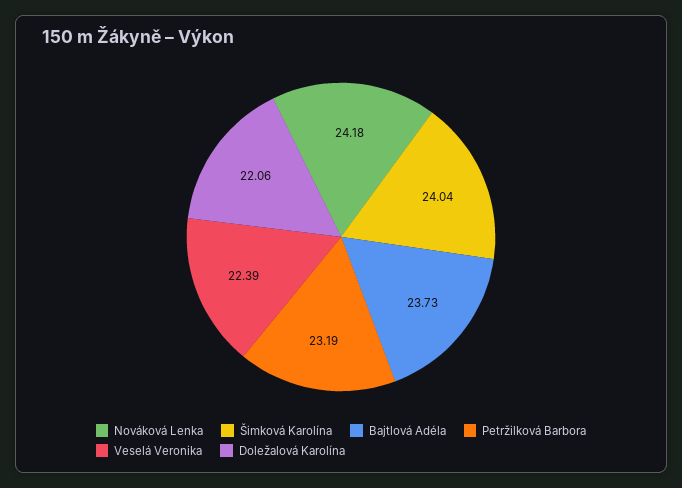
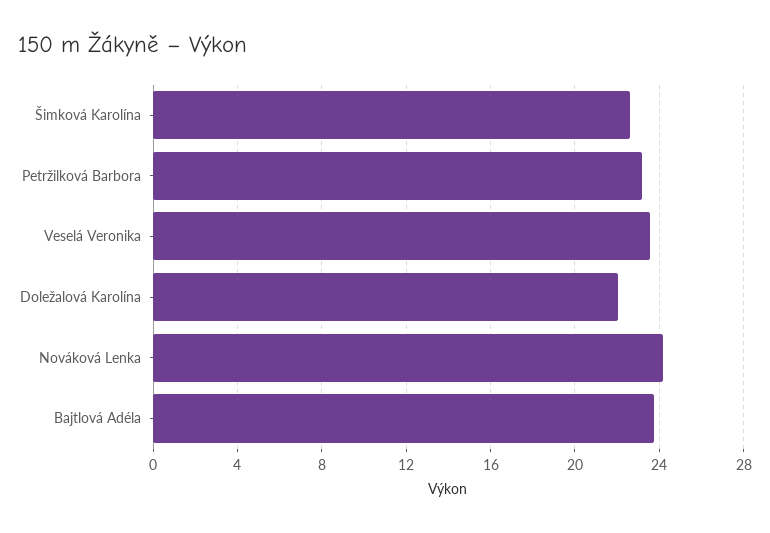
  {
    "Nováková Lenka": 24.18,
-   "Šimková Karolína": 24.04,
+   "Šimková Karolína": 22.5,
    "Bajtlová Adéla": 23.73,
    "Petržilková Barbora": 23.19,
-   "Veselá Veronika": 22.39,
+   "Veselá Veronika": 23.5,
    "Doležalová Karolína": 22.06
  }

